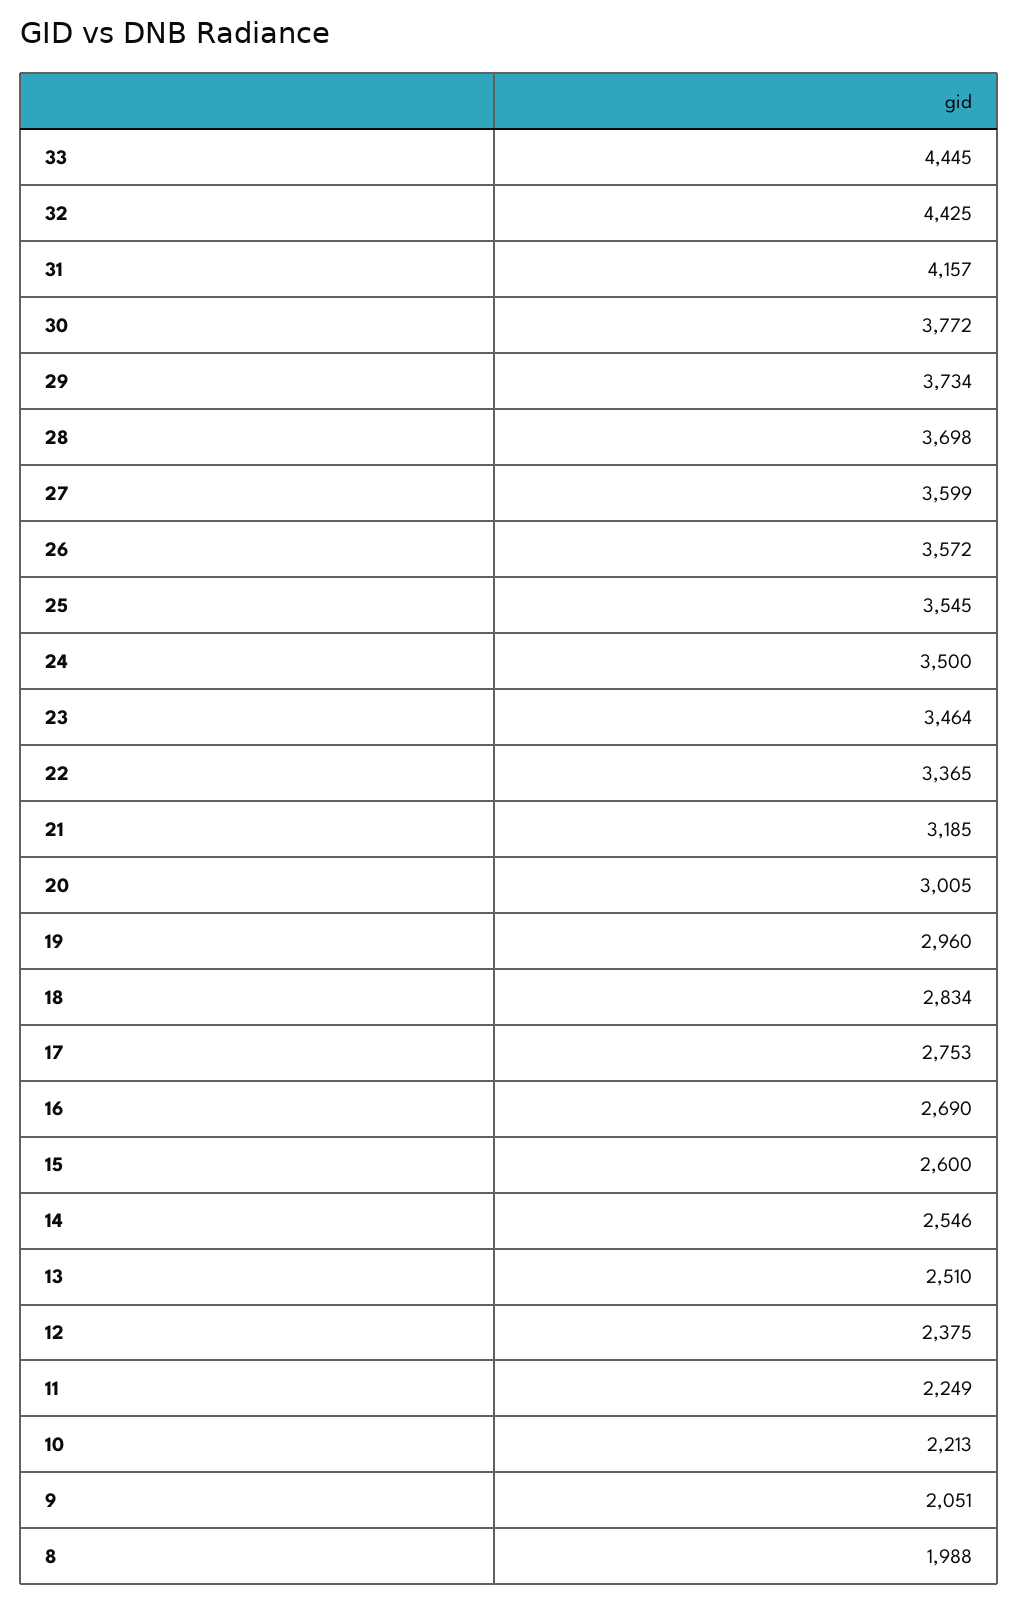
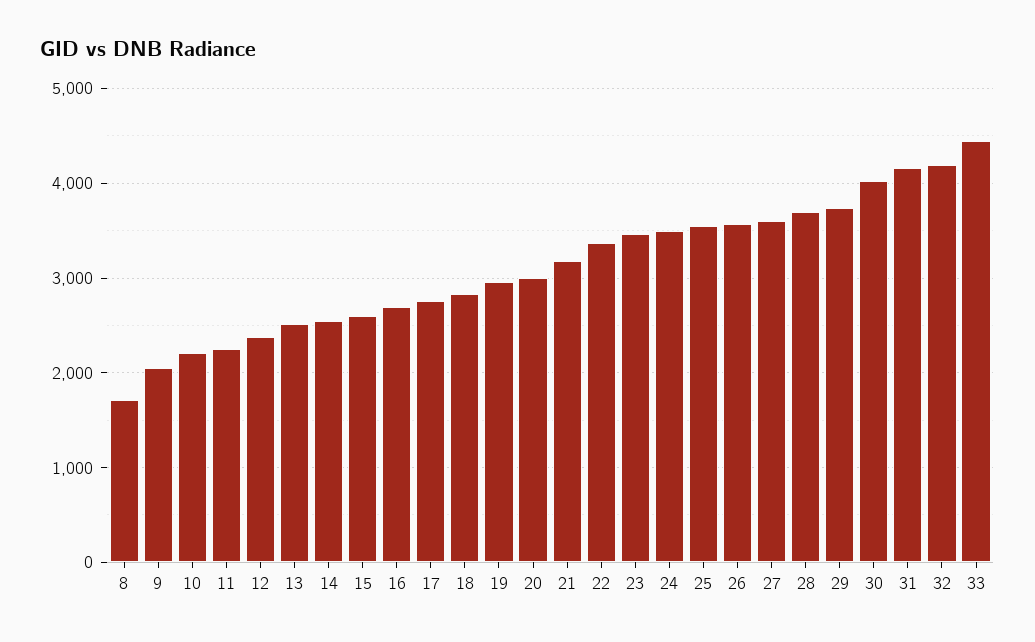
  {
    "33": 4445,
-   "32": 4425,
+   "32": 4200,
    "31": 4157,
-   "30": 3772,
+   "30": 4000,
    "29": 3734,
    "28": 3698,
    "27": 3599,
    "26": 3572,
    "25": 3545,
    "24": 3500,
    "23": 3464,
    "22": 3365,
    "21": 3185,
    "20": 3005,
    "19": 2960,
    "18": 2834,
    "17": 2753,
    "16": 2690,
    "15": 2600,
    "14": 2546,
    "13": 2510,
    "12": 2375,
    "11": 2249,
    "10": 2213,
    "9": 2051,
-   "8": 1988
+   "8": 1700
  }

